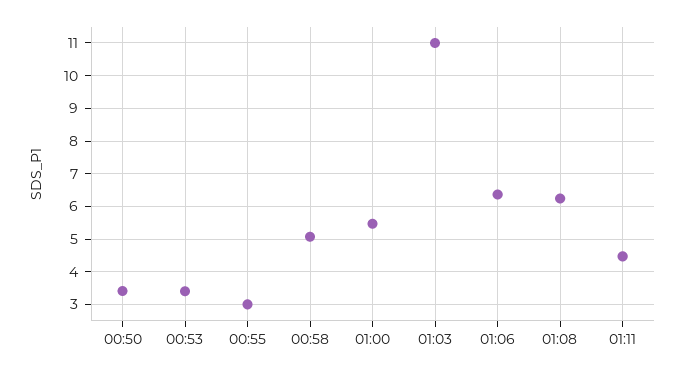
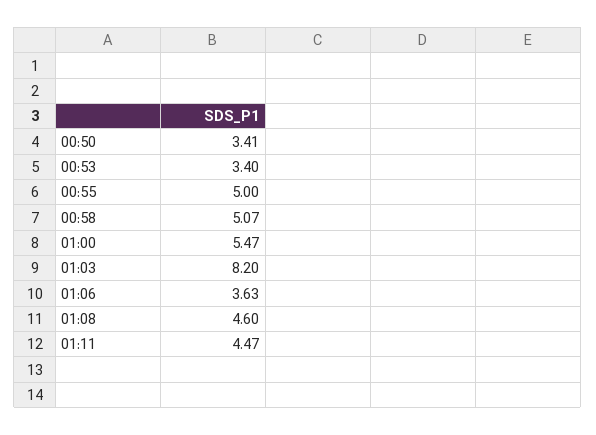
  {
    "00:50": 3.41,
    "00:53": 3.4,
-   "00:55": 3,
+   "00:55": 5,
    "00:58": 5.07,
    "01:00": 5.47,
-   "01:03": 11,
+   "01:03": 8.2,
-   "01:06": 6.4,
+   "01:06": 3.63,
-   "01:08": 6.2,
+   "01:08": 4.6,
    "01:11": 4.47
  }

